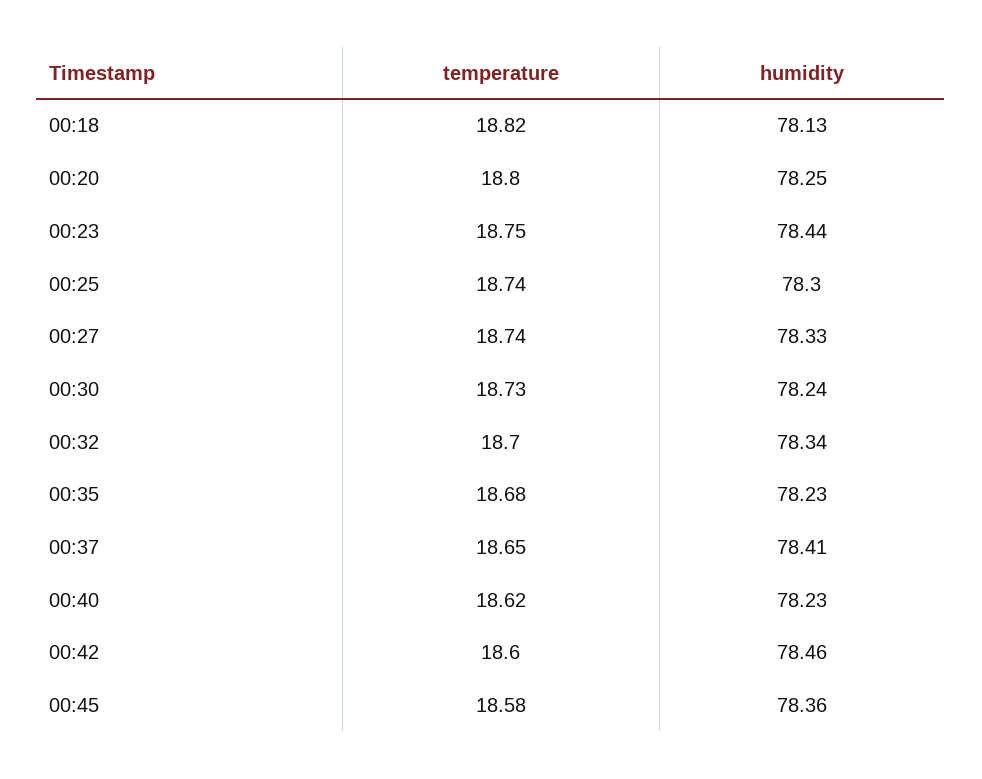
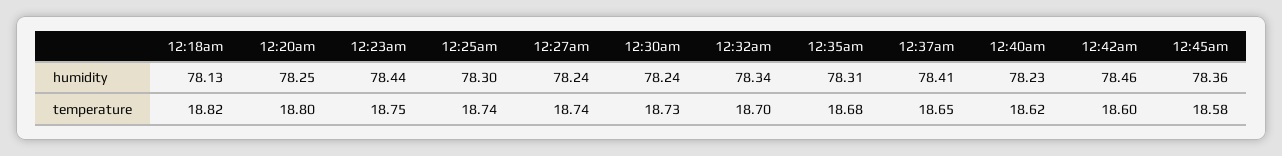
  {
    "temperature": {
      "00:18": 18.82,
      "00:20": 18.8,
      "00:23": 18.75,
      "00:25": 18.74,
      "00:27": 18.74,
      "00:30": 18.73,
      "00:32": 18.7,
      "00:35": 18.68,
      "00:37": 18.65,
      "00:40": 18.62,
      "00:42": 18.6,
      "00:45": 18.58
    },
    "humidity": {
      "00:18": 78.13,
      "00:20": 78.25,
      "00:23": 78.44,
      "00:25": 78.3,
-     "00:27": 78.33,
+     "00:27": 78.24,
      "00:30": 78.24,
      "00:32": 78.34,
-     "00:35": 78.23,
+     "00:35": 78.31,
      "00:37": 78.41,
      "00:40": 78.23,
      "00:42": 78.46,
      "00:45": 78.36
    }
  }

